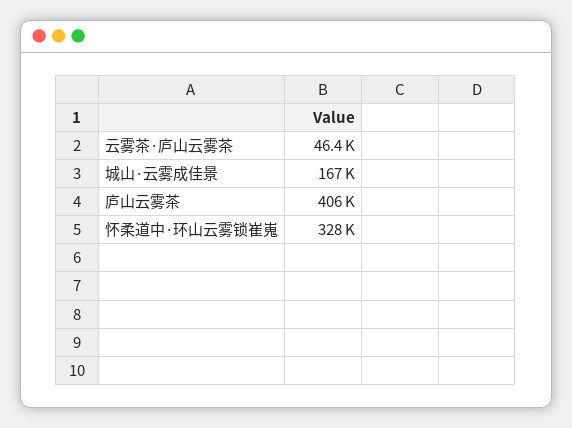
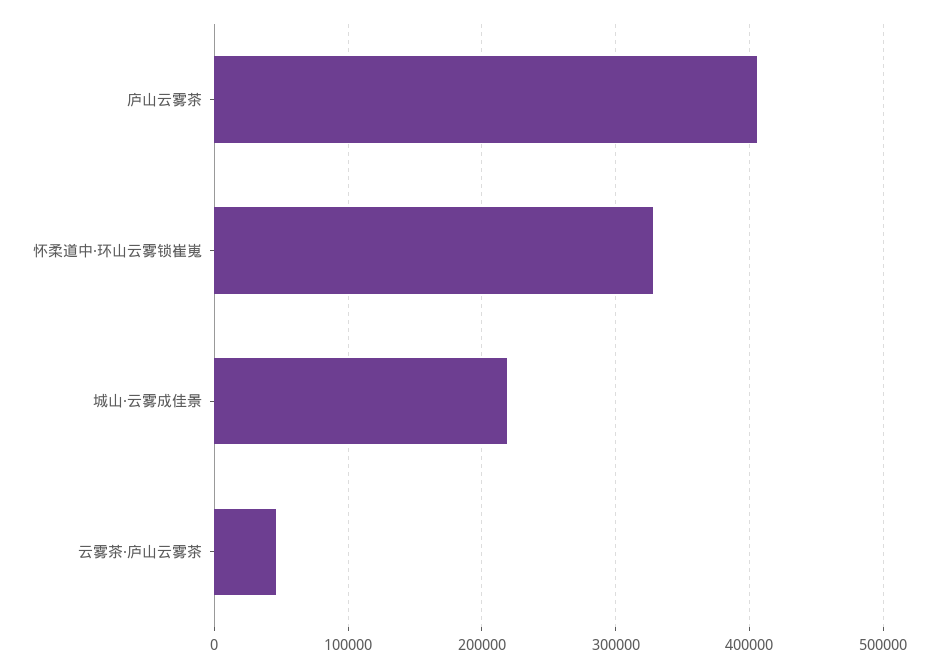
  {
    "云雾茶·庐山云雾茶": 46400,
-   "城山·云雾成佳景": 167000,
+   "城山·云雾成佳景": 220000,
    "庐山云雾茶": 406000,
    "怀柔道中·环山云雾锁崔嵬": 328000
  }

